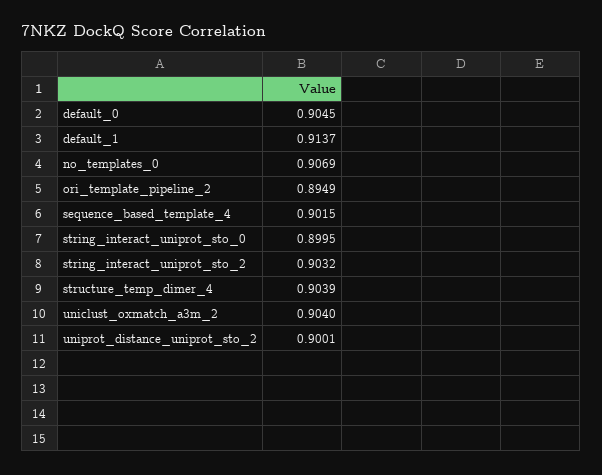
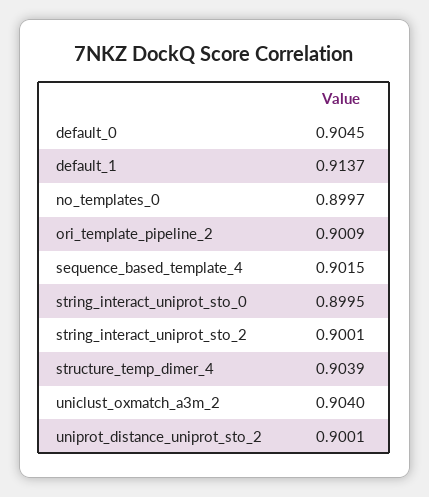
  {
    "default_0": 0.9045,
    "default_1": 0.9137,
-   "no_templates_0": 0.9069,
+   "no_templates_0": 0.8997,
-   "ori_template_pipeline_2": 0.8949,
+   "ori_template_pipeline_2": 0.9009,
    "sequence_based_template_4": 0.9015,
    "string_interact_uniprot_sto_0": 0.8995,
-   "string_interact_uniprot_sto_2": 0.9032,
+   "string_interact_uniprot_sto_2": 0.9001,
    "structure_temp_dimer_4": 0.9039,
    "uniclust_oxmatch_a3m_2": 0.904,
    "uniprot_distance_uniprot_sto_2": 0.9001
  }

